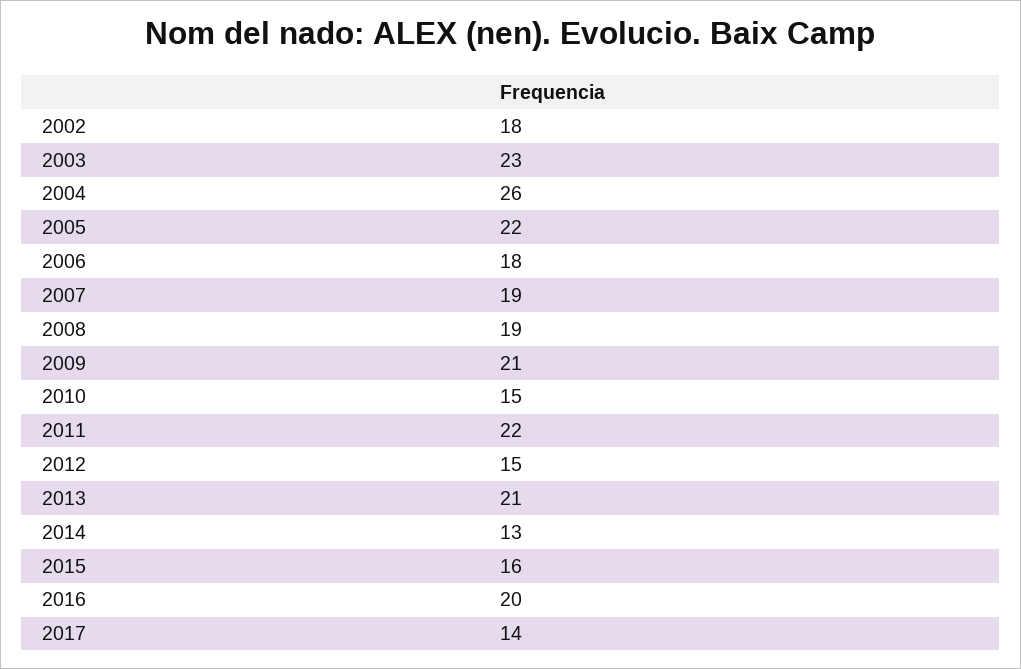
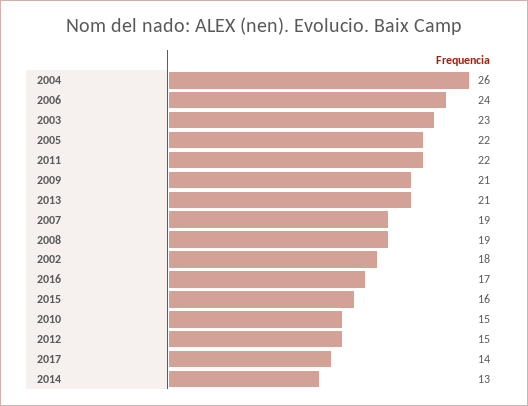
  {
    "2002": 18,
    "2003": 23,
    "2004": 26,
    "2005": 22,
-   "2006": 18,
+   "2006": 24,
    "2007": 19,
    "2008": 19,
    "2009": 21,
    "2010": 15,
    "2011": 22,
    "2012": 15,
    "2013": 21,
    "2014": 13,
    "2015": 16,
-   "2016": 20,
+   "2016": 17,
    "2017": 14
  }

